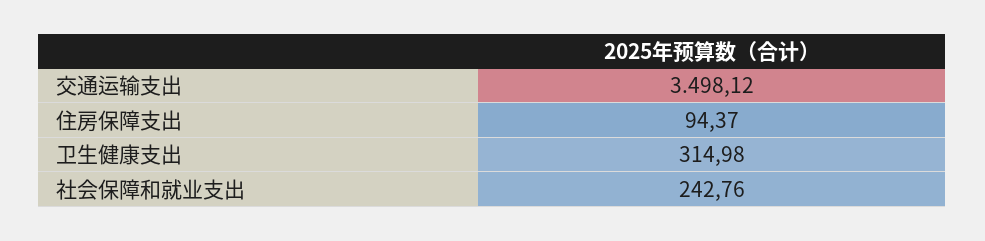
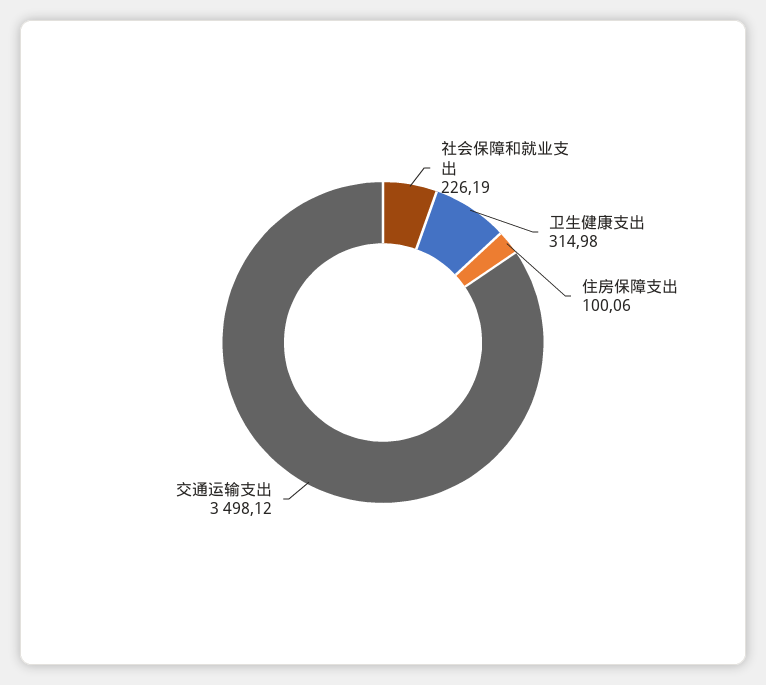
  {
    "交通运输支出": 3498.12,
-   "住房保障支出": 94.37,
+   "住房保障支出": 100.06,
    "卫生健康支出": 314.98,
-   "社会保障和就业支出": 242.76
+   "社会保障和就业支出": 226.19
  }

